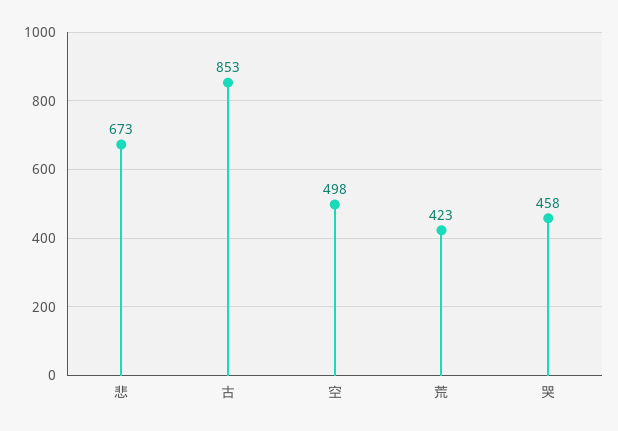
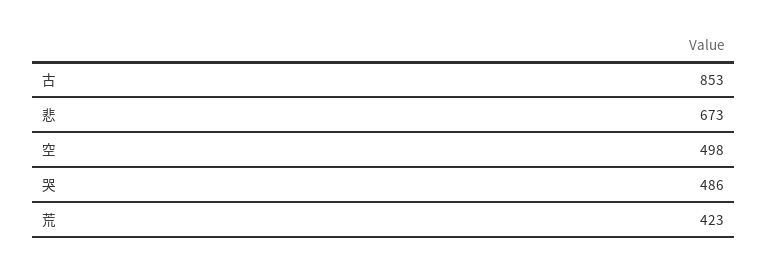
  {
    "悲": 673,
    "古": 853,
    "空": 498,
    "荒": 423,
-   "哭": 458
+   "哭": 486
  }

